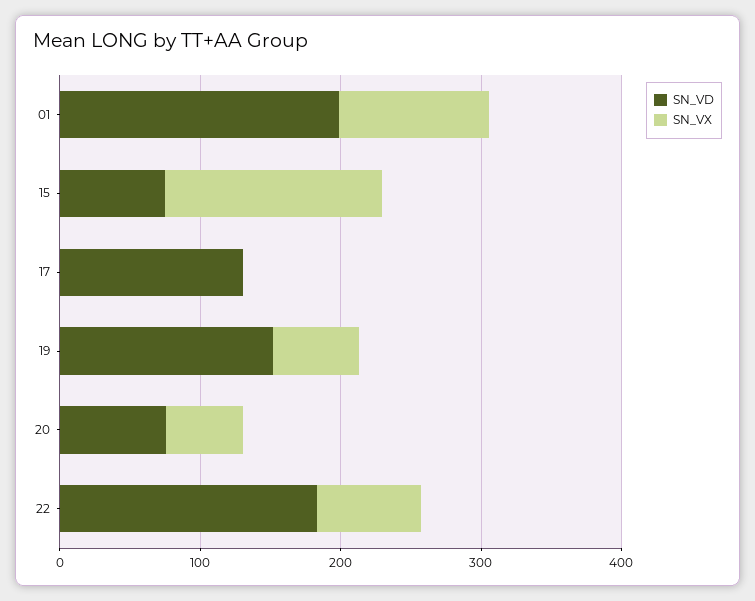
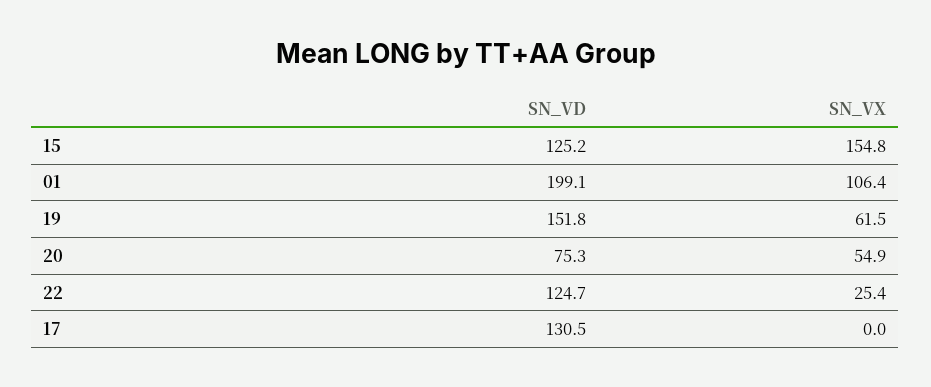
  {
    "SN_VD": {
      "01": 199.1,
-     "15": 80,
+     "15": 125.2,
      "17": 130.5,
      "19": 151.8,
      "20": 75.3,
-     "22": 180
+     "22": 124.7
    },
    "SN_VX": {
      "01": 106.4,
      "15": 154.8,
      "17": 0,
      "19": 61.5,
      "20": 54.9,
-     "22": 80
+     "22": 25.4
    }
  }

